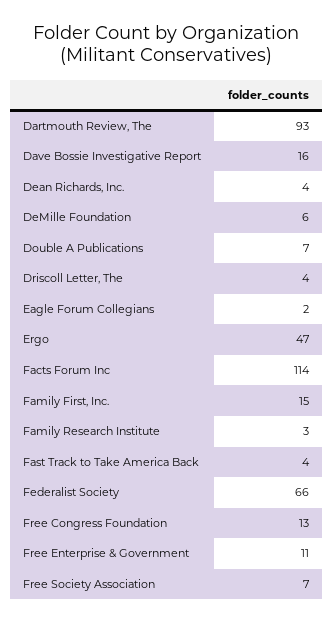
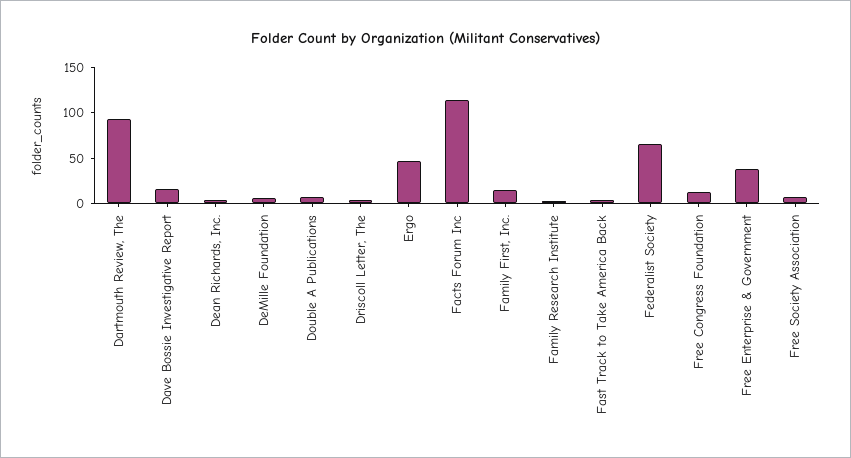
  {
    "Dartmouth Review, The": 93,
    "Dave Bossie Investigative Report": 16,
    "Dean Richards, Inc.": 4,
    "DeMille Foundation": 6,
    "Double A Publications": 7,
    "Driscoll Letter, The": 4,
-   "Eagle Forum Collegians": 2,
    "Ergo": 47,
    "Facts Forum Inc": 114,
    "Family First, Inc.": 15,
    "Family Research Institute": 3,
    "Fast Track to Take America Back": 4,
    "Federalist Society": 66,
    "Free Congress Foundation": 13,
-   "Free Enterprise & Government": 11,
+   "Free Enterprise & Government": 40,
    "Free Society Association": 7
  }

